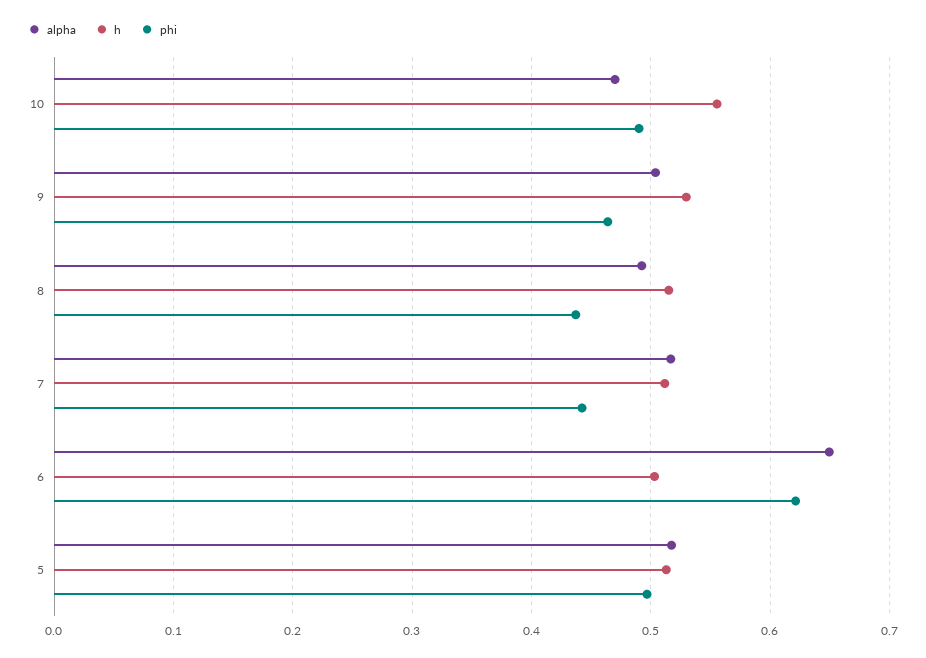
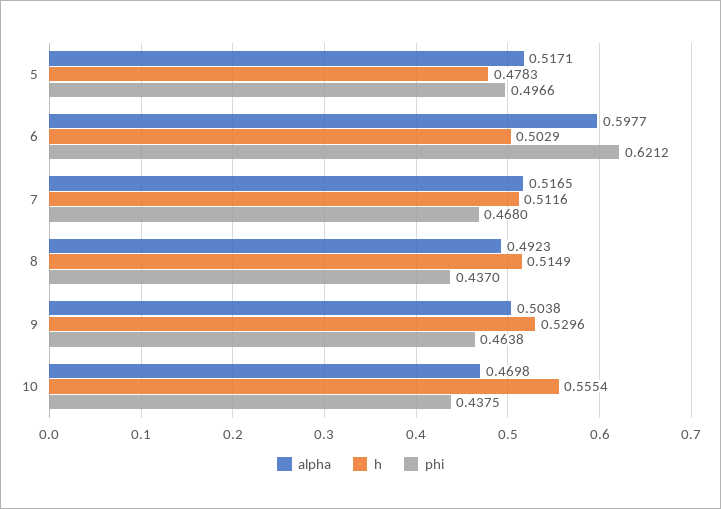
  {
    "alpha": {
      "10": 0.4698,
      "9": 0.5038,
      "8": 0.4923,
      "7": 0.5165,
-     "6": 0.65,
+     "6": 0.5977,
      "5": 0.5171
    },
    "h": {
      "10": 0.5554,
      "9": 0.5296,
      "8": 0.5149,
      "7": 0.5116,
      "6": 0.5029,
-     "5": 0.51
+     "5": 0.4783
    },
    "phi": {
-     "10": 0.49,
+     "10": 0.4375,
      "9": 0.4638,
      "8": 0.437,
-     "7": 0.44,
+     "7": 0.468,
      "6": 0.6212,
      "5": 0.4966
    }
  }

